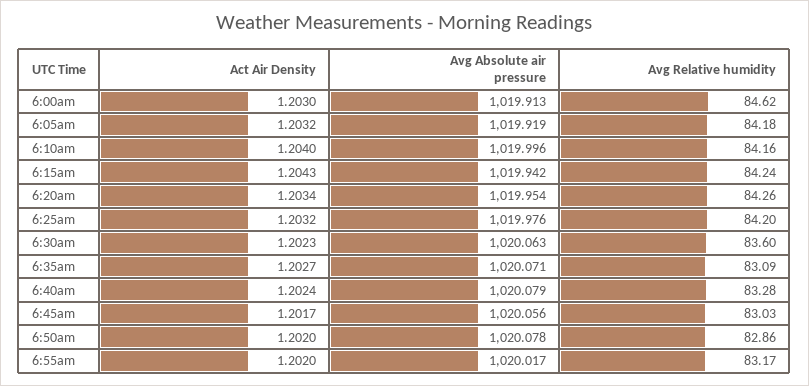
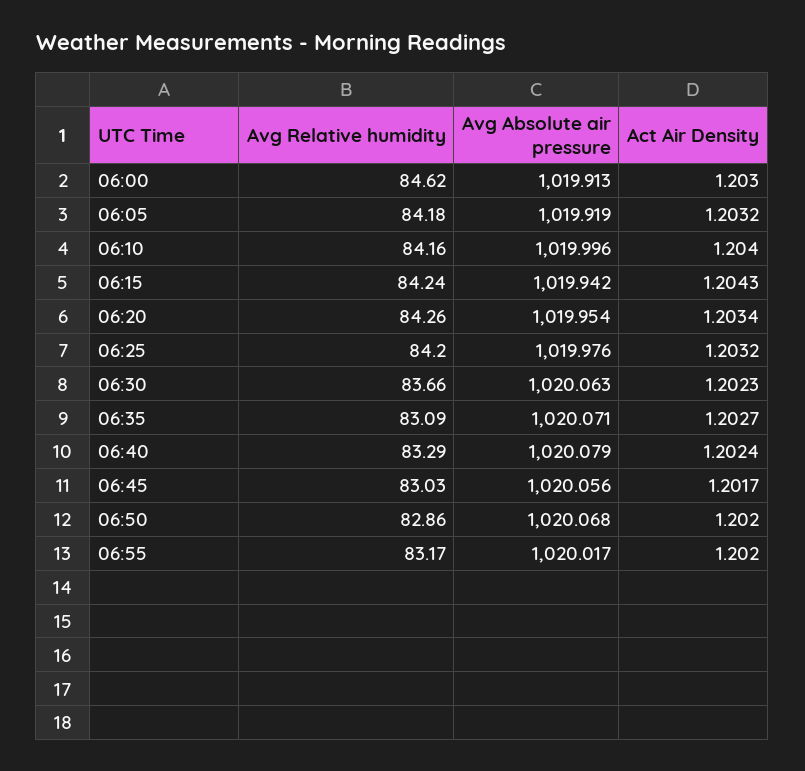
  {
    "Act Air Density": {
      "6:00am": 1.203,
      "6:05am": 1.2032,
      "6:10am": 1.204,
      "6:15am": 1.2043,
      "6:20am": 1.2034,
      "6:25am": 1.2032,
      "6:30am": 1.2023,
      "6:35am": 1.2027,
      "6:40am": 1.2024,
      "6:45am": 1.2017,
      "6:50am": 1.202,
      "6:55am": 1.202
    },
    "Avg Absolute air pressure": {
      "6:00am": 1019.913,
      "6:05am": 1019.919,
      "6:10am": 1019.996,
      "6:15am": 1019.942,
      "6:20am": 1019.954,
      "6:25am": 1019.976,
      "6:30am": 1020.063,
      "6:35am": 1020.071,
      "6:40am": 1020.079,
      "6:45am": 1020.056,
-     "6:50am": 1020.078,
+     "6:50am": 1020.068,
      "6:55am": 1020.017
    },
    "Avg Relative humidity": {
      "6:00am": 84.62,
      "6:05am": 84.18,
      "6:10am": 84.16,
      "6:15am": 84.24,
      "6:20am": 84.26,
      "6:25am": 84.2,
-     "6:30am": 83.6,
+     "6:30am": 83.66,
      "6:35am": 83.09,
-     "6:40am": 83.28,
+     "6:40am": 83.29,
      "6:45am": 83.03,
      "6:50am": 82.86,
      "6:55am": 83.17
    }
  }

